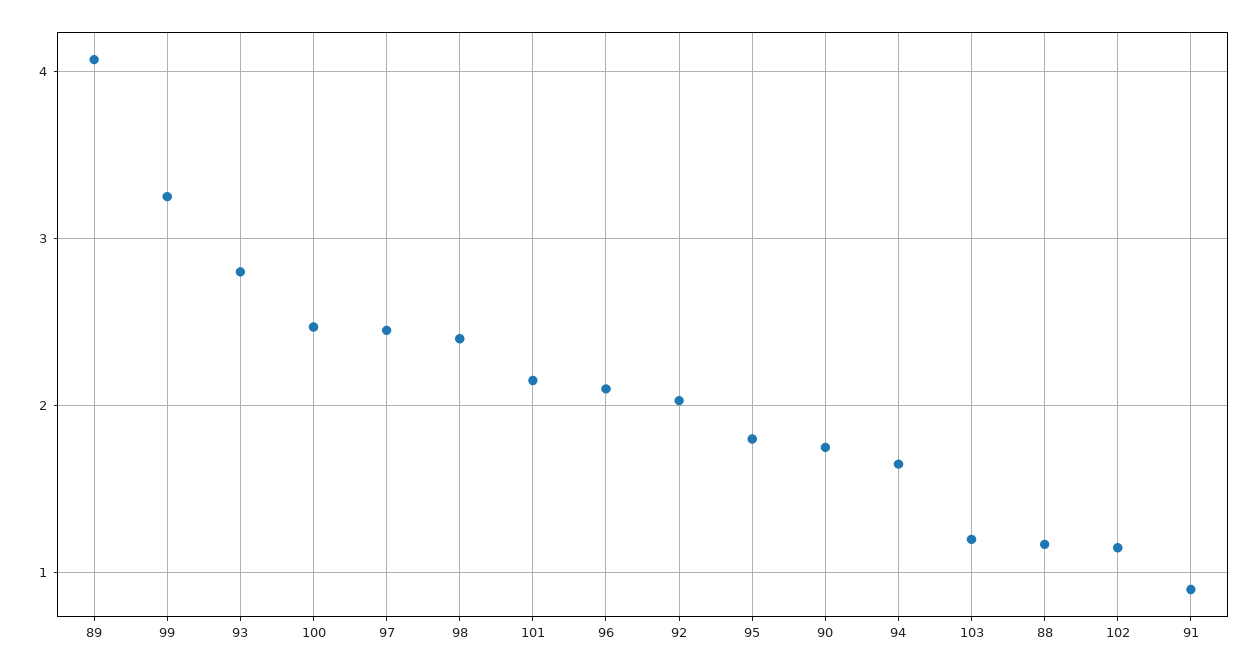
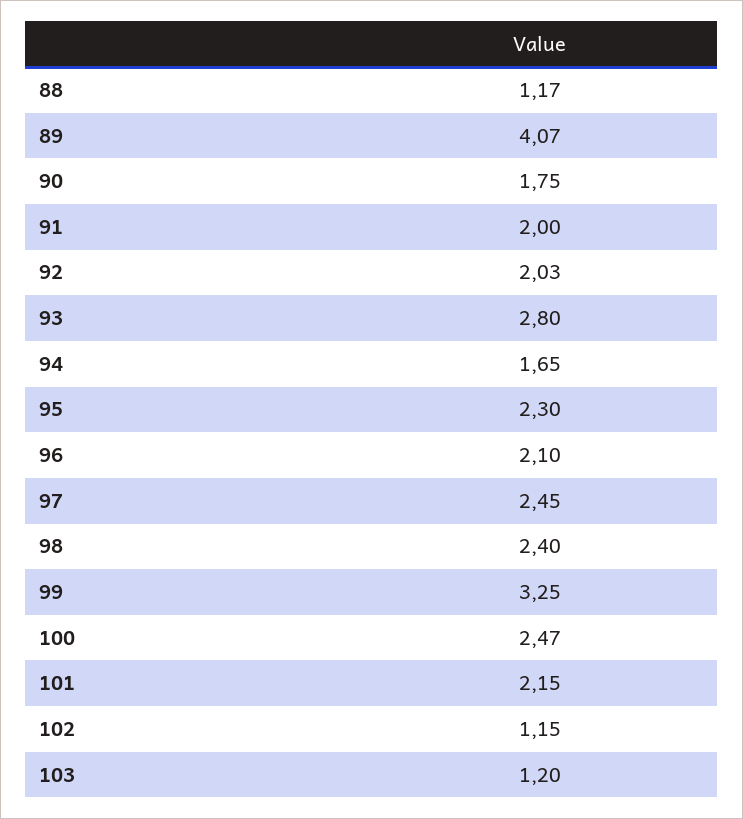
  {
    "89": 4.07,
    "99": 3.25,
    "93": 2.8,
    "100": 2.47,
    "97": 2.45,
    "98": 2.4,
    "101": 2.15,
    "96": 2.1,
    "92": 2.03,
-   "95": 1.8,
+   "95": 2.3,
    "90": 1.75,
    "94": 1.65,
    "103": 1.2,
    "88": 1.17,
    "102": 1.15,
-   "91": 0.9
+   "91": 2
  }

